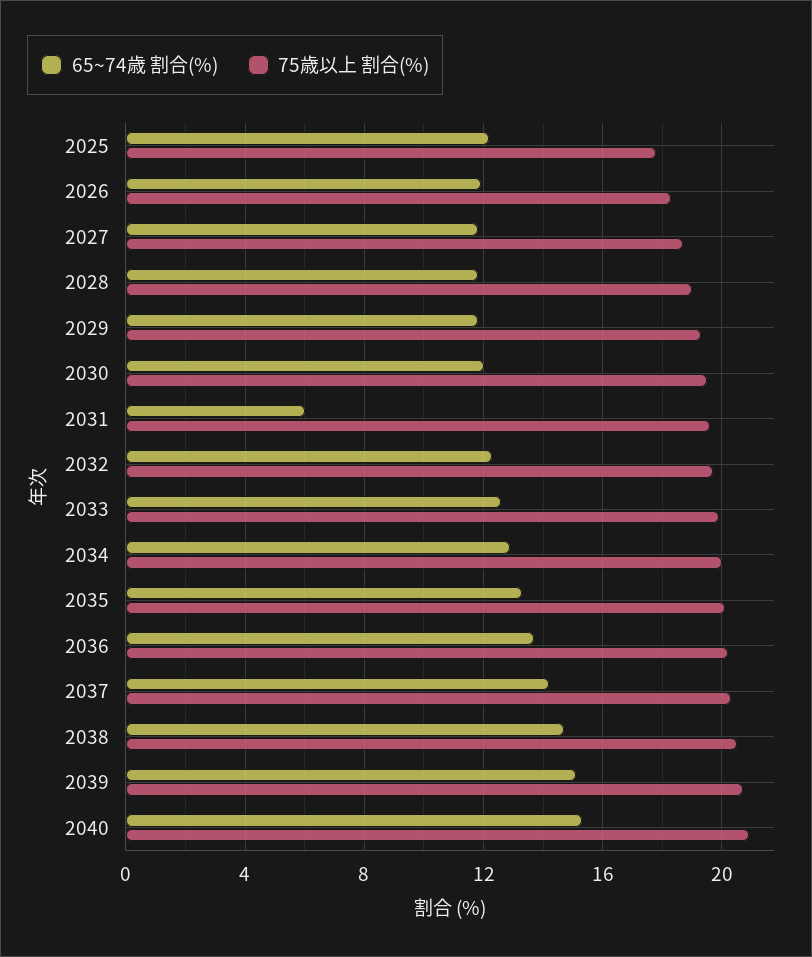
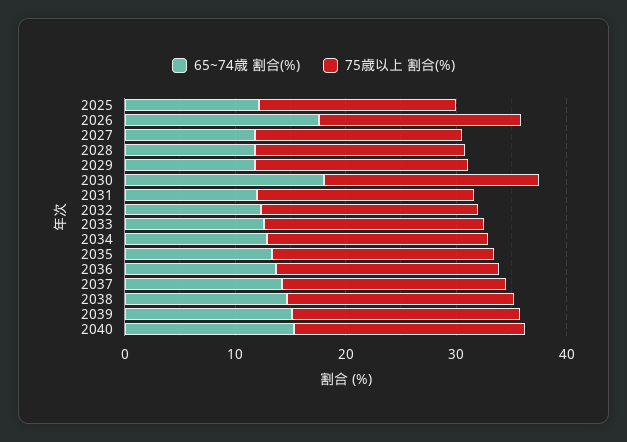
  {
    "65~74歳 割合(%)": {
      "2025": 12,
-     "2026": 12,
+     "2026": 18,
      "2027": 12,
      "2028": 12,
      "2029": 12,
-     "2030": 12,
+     "2030": 18,
-     "2031": 6,
+     "2031": 12,
      "2032": 12.5,
      "2033": 12.5,
      "2034": 13,
      "2035": 13.5,
      "2036": 13.5,
      "2037": 14,
      "2038": 14.5,
      "2039": 15,
      "2040": 15.5
    },
    "75歳以上 割合(%)": {
      "2025": 18,
      "2026": 18.5,
      "2027": 18.5,
      "2028": 19,
      "2029": 19.5,
      "2030": 19.5,
      "2031": 19.5,
      "2032": 19.5,
      "2033": 20,
      "2034": 20,
      "2035": 20,
      "2036": 20,
      "2037": 20.5,
      "2038": 20.5,
      "2039": 20.5,
      "2040": 21
    }
  }

